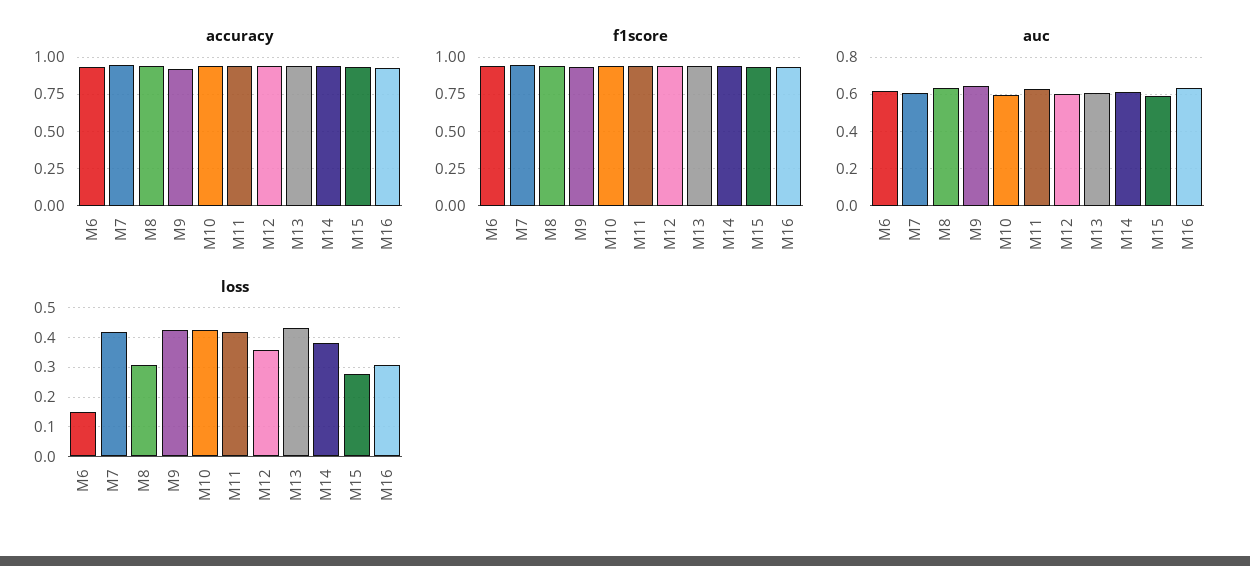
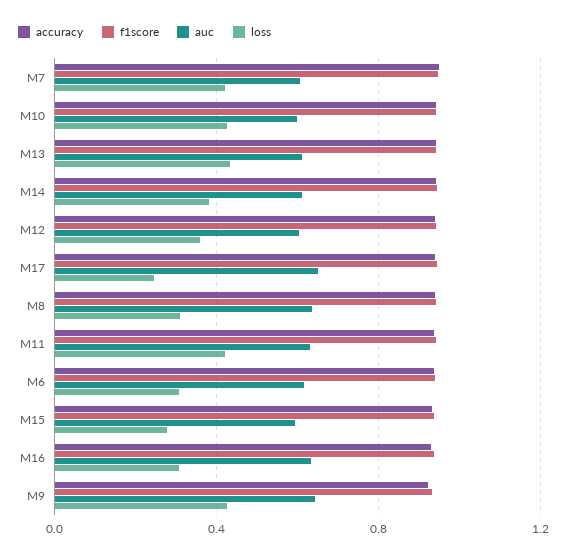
  {
    "accuracy": {
      "M6": 0.95,
      "M7": 0.95,
      "M8": 0.95,
      "M9": 0.9,
      "M10": 0.95,
      "M11": 0.95,
      "M12": 0.95,
      "M13": 0.95,
      "M14": 0.95,
      "M15": 0.95,
-     "M16": 0.95
+     "M16": 0.95,
+     "M17": 0.95
    },
    "f1score": {
      "M6": 0.95,
      "M7": 0.95,
      "M8": 0.95,
      "M9": 0.95,
      "M10": 0.95,
      "M11": 0.95,
      "M12": 0.95,
      "M13": 0.95,
      "M14": 0.95,
      "M15": 0.95,
-     "M16": 0.95
+     "M16": 0.95,
+     "M17": 0.95
    },
    "auc": {
      "M6": 0.6,
      "M7": 0.6,
      "M8": 0.65,
      "M9": 0.65,
      "M10": 0.6,
      "M11": 0.65,
      "M12": 0.6,
      "M13": 0.6,
      "M14": 0.6,
      "M15": 0.6,
-     "M16": 0.65
+     "M16": 0.65,
+     "M17": 0.65
    },
    "loss": {
-     "M6": 0.15,
+     "M6": 0.3,
      "M7": 0.425,
      "M8": 0.3,
      "M9": 0.425,
      "M10": 0.425,
      "M11": 0.425,
      "M12": 0.35,
      "M13": 0.425,
      "M14": 0.375,
      "M15": 0.275,
-     "M16": 0.3
+     "M16": 0.3,
+     "M17": 0.25
    }
  }

